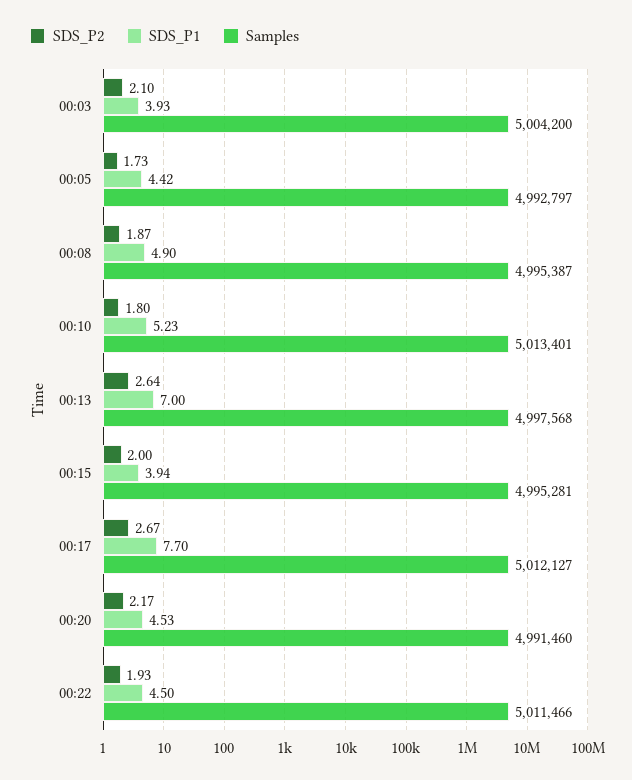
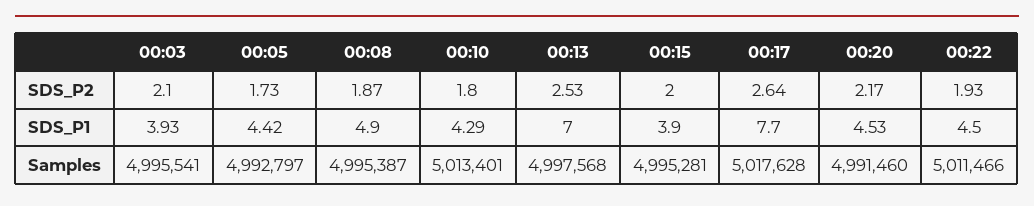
  {
    "SDS_P2": {
      "00:03": 2.1,
      "00:05": 1.73,
      "00:08": 1.87,
      "00:10": 1.8,
-     "00:13": 2.64,
+     "00:13": 2.53,
      "00:15": 2,
-     "00:17": 2.67,
+     "00:17": 2.64,
      "00:20": 2.17,
      "00:22": 1.93
    },
    "SDS_P1": {
      "00:03": 3.93,
      "00:05": 4.42,
      "00:08": 4.9,
-     "00:10": 5.23,
+     "00:10": 4.29,
      "00:13": 7,
-     "00:15": 3.94,
+     "00:15": 3.9,
      "00:17": 7.7,
      "00:20": 4.53,
      "00:22": 4.5
    },
    "Samples": {
-     "00:03": 5004200,
+     "00:03": 4995541,
      "00:05": 4992797,
      "00:08": 4995387,
      "00:10": 5013401,
      "00:13": 4997568,
      "00:15": 4995281,
-     "00:17": 5012127,
+     "00:17": 5017628,
      "00:20": 4991460,
      "00:22": 5011466
    }
  }

